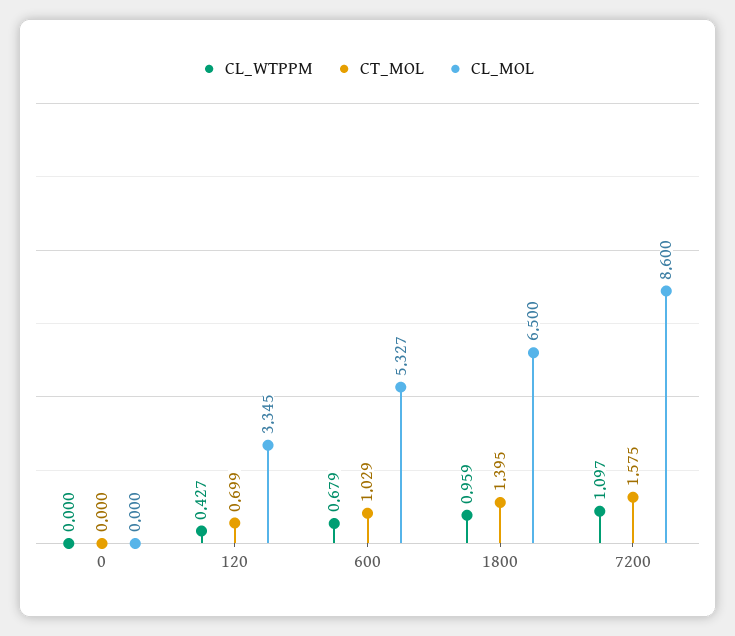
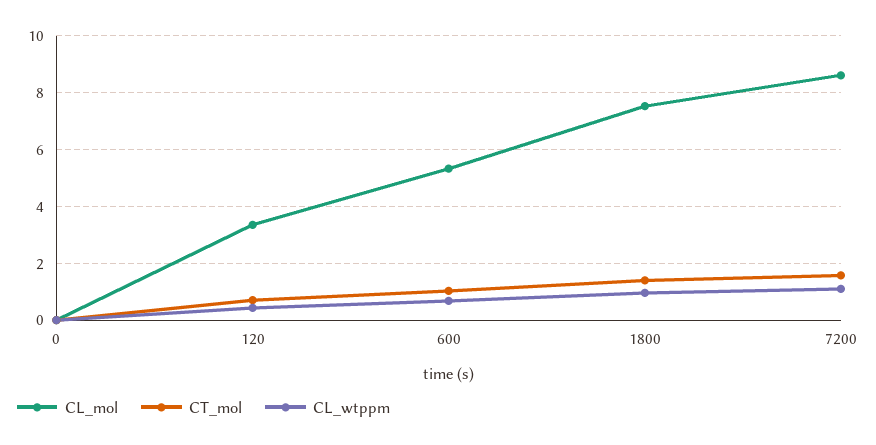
  {
    "CL_WTPPM": {
      "0": 0,
      "120": 0.427,
      "600": 0.679,
      "1800": 0.959,
      "7200": 1.097
    },
    "CT_MOL": {
      "0": 0,
      "120": 0.699,
      "600": 1.029,
      "1800": 1.395,
      "7200": 1.575
    },
    "CL_MOL": {
      "0": 0,
      "120": 3.345,
      "600": 5.327,
-     "1800": 6.5,
+     "1800": 7.5,
      "7200": 8.6
    }
  }

